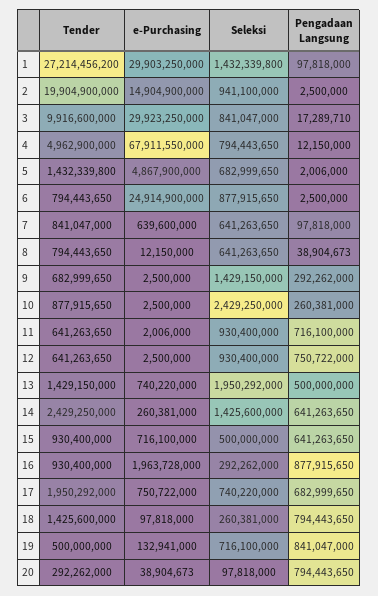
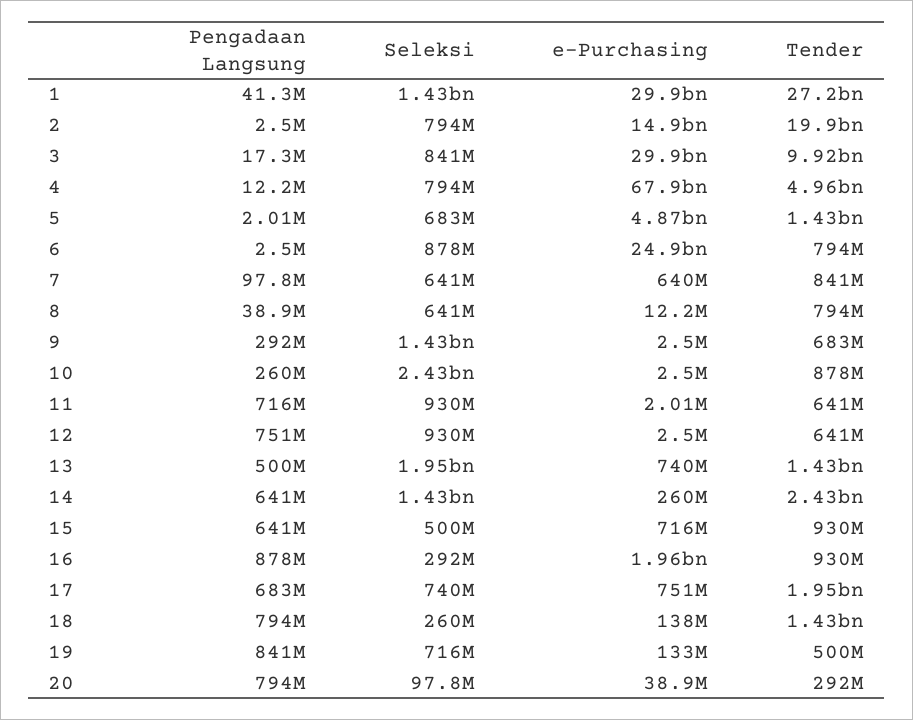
  {
    "Tender": {
      "1": 27214456200,
      "2": 19904900000,
      "3": 9916600000,
      "4": 4962900000,
      "5": 1432339800,
      "6": 794443650,
      "7": 841047000,
      "8": 794443650,
      "9": 682999650,
      "10": 877915650,
      "11": 641263650,
      "12": 641263650,
      "13": 1429150000,
      "14": 2429250000,
      "15": 930400000,
      "16": 930400000,
      "17": 1950292000,
      "18": 1425600000,
      "19": 500000000,
      "20": 292262000
    },
    "e-Purchasing": {
      "1": 29903250000,
      "2": 14904900000,
      "3": 29923250000,
      "4": 67911550000,
      "5": 4867900000,
      "6": 24914900000,
      "7": 639600000,
      "8": 12150000,
      "9": 2500000,
      "10": 2500000,
      "11": 2006000,
      "12": 2500000,
      "13": 740220000,
      "14": 260381000,
      "15": 716100000,
      "16": 1963728000,
      "17": 750722000,
-     "18": 97818000,
+     "18": 138000000,
      "19": 132941000,
      "20": 38904673
    },
    "Seleksi": {
      "1": 1432339800,
-     "2": 941100000,
+     "2": 794000000,
      "3": 841047000,
      "4": 794443650,
      "5": 682999650,
      "6": 877915650,
      "7": 641263650,
      "8": 641263650,
      "9": 1429150000,
      "10": 2429250000,
      "11": 930400000,
      "12": 930400000,
      "13": 1950292000,
      "14": 1425600000,
      "15": 500000000,
      "16": 292262000,
      "17": 740220000,
      "18": 260381000,
      "19": 716100000,
      "20": 97818000
    },
    "Pengadaan Langsung": {
-     "1": 97818000,
+     "1": 41300000,
      "2": 2500000,
      "3": 17289710,
      "4": 12150000,
      "5": 2006000,
      "6": 2500000,
      "7": 97818000,
      "8": 38904673,
      "9": 292262000,
      "10": 260381000,
      "11": 716100000,
      "12": 750722000,
      "13": 500000000,
      "14": 641263650,
      "15": 641263650,
      "16": 877915650,
      "17": 682999650,
      "18": 794443650,
      "19": 841047000,
      "20": 794443650
    }
  }

